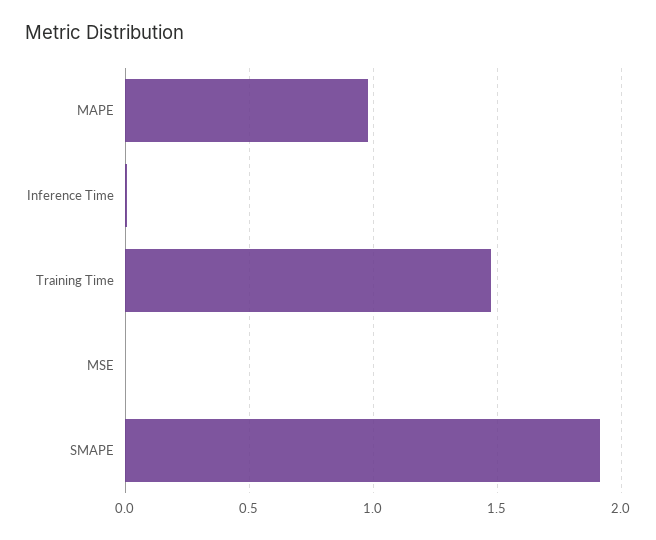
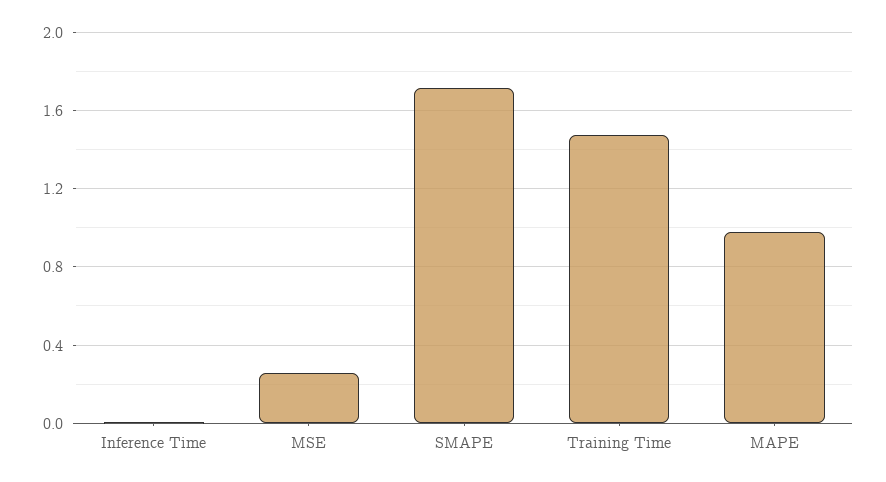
  {
    "MAPE": 1,
    "Inference Time": 0,
    "Training Time": 1.5,
-   "MSE": 0,
+   "MSE": 0.25,
-   "SMAPE": 1.9
+   "SMAPE": 1.7
  }

